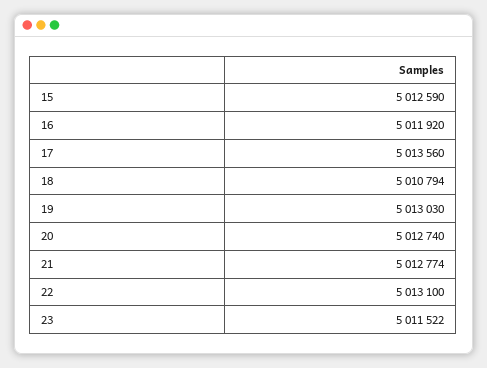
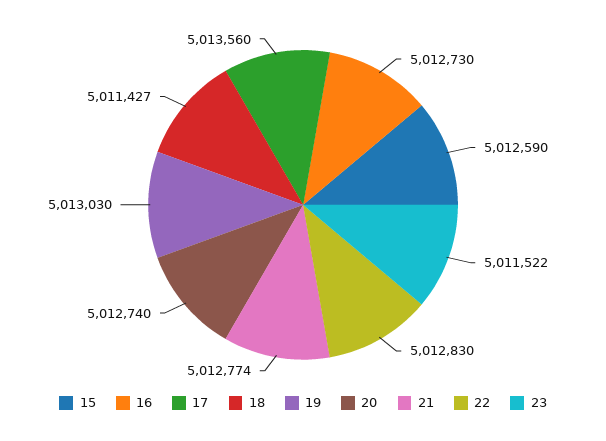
  {
    "15": 5012590,
-   "16": 5011920,
+   "16": 5012730,
    "17": 5013560,
-   "18": 5010794,
+   "18": 5011427,
    "19": 5013030,
    "20": 5012740,
    "21": 5012774,
-   "22": 5013100,
+   "22": 5012830,
    "23": 5011522
  }

